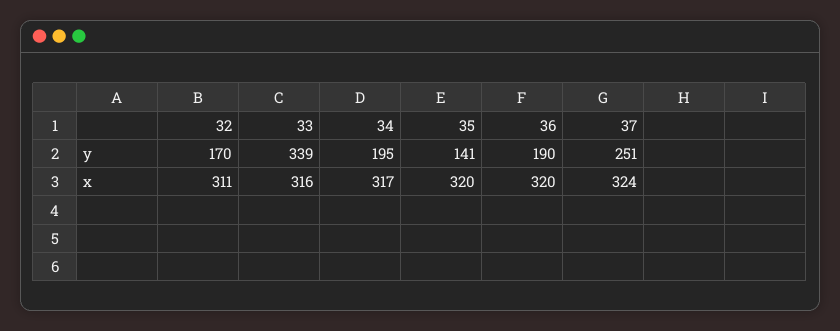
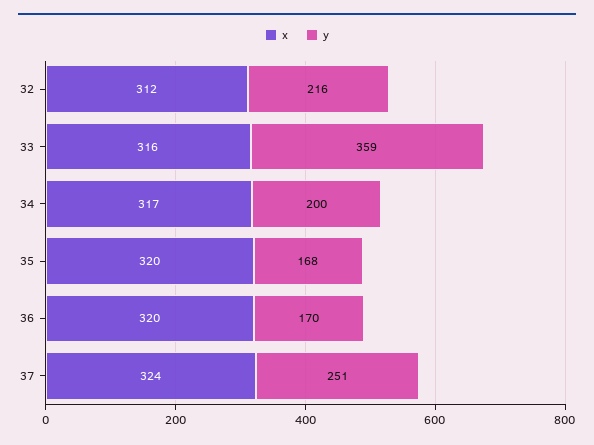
  {
    "y": {
-     "32": 170,
+     "32": 216,
-     "33": 339,
+     "33": 359,
-     "34": 195,
+     "34": 200,
-     "35": 141,
+     "35": 168,
-     "36": 190,
+     "36": 170,
      "37": 251
    },
    "x": {
-     "32": 311,
+     "32": 312,
      "33": 316,
      "34": 317,
      "35": 320,
      "36": 320,
      "37": 324
    }
  }

